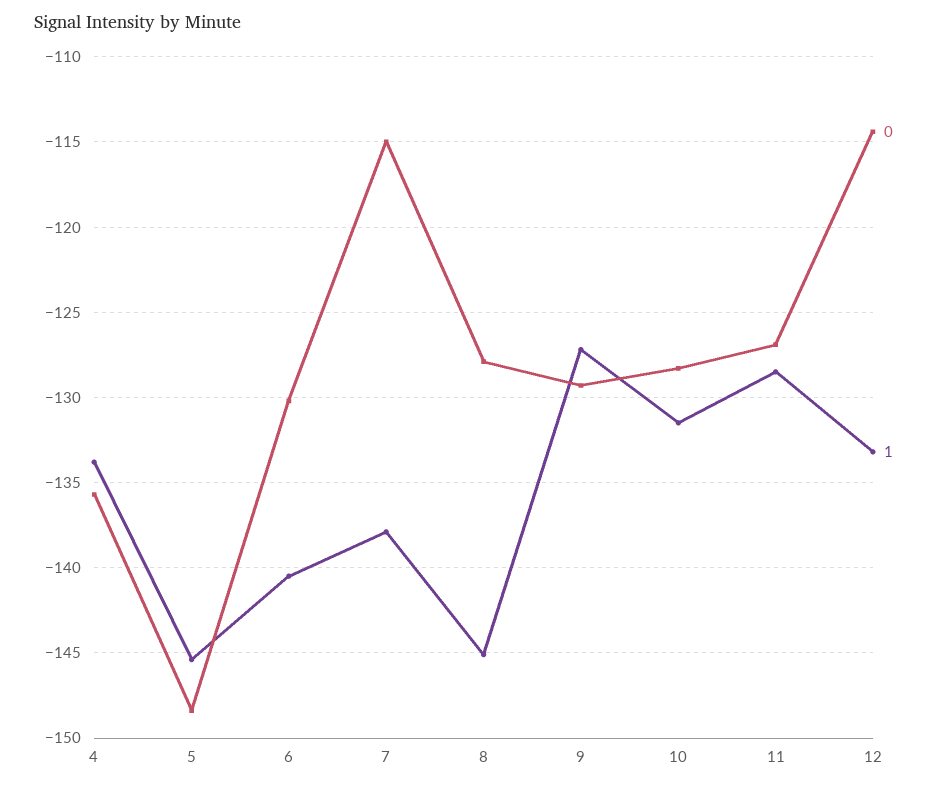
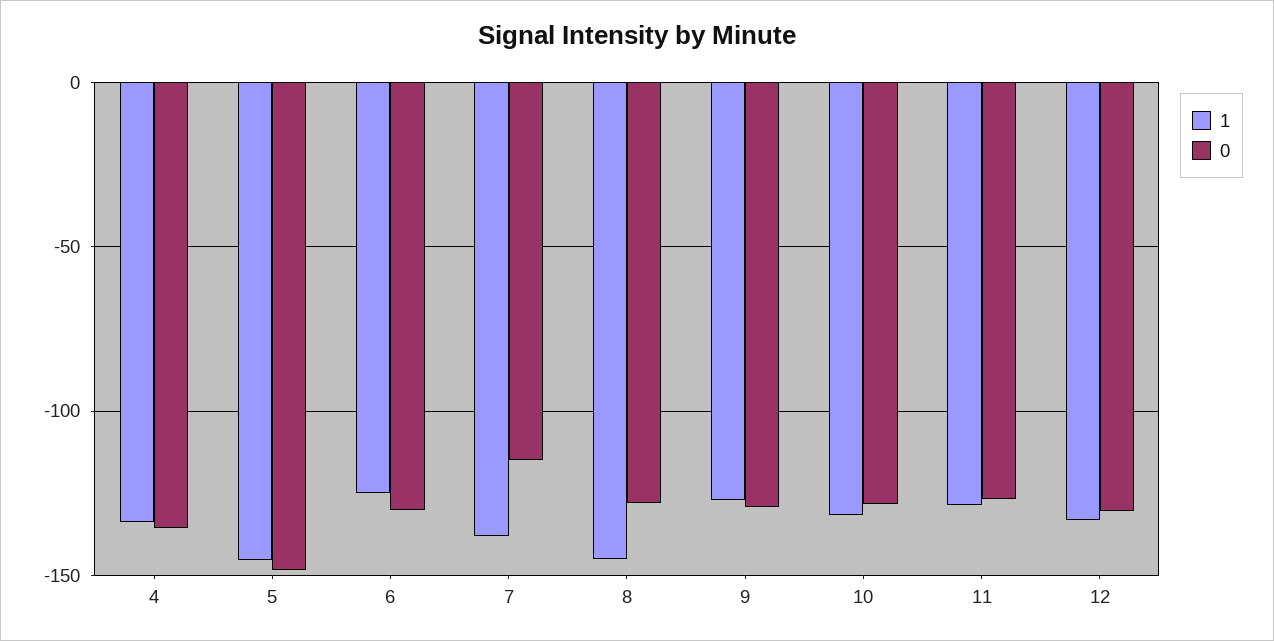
  {
    "0": {
      "4": -135.5,
      "5": -148.5,
      "6": -130,
      "7": -115,
      "8": -128,
      "9": -129.5,
      "10": -128.5,
      "11": -127,
-     "12": -114.5
+     "12": -130
    },
    "1": {
      "4": -134,
      "5": -145.5,
-     "6": -140.5,
+     "6": -125,
      "7": -138,
      "8": -145,
      "9": -127,
      "10": -131.5,
      "11": -128.5,
      "12": -133
    }
  }

